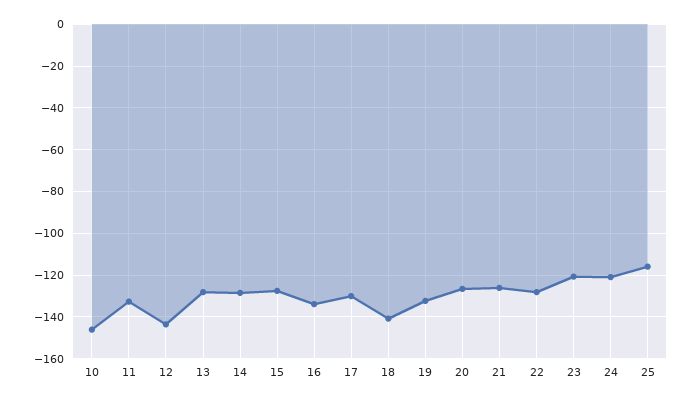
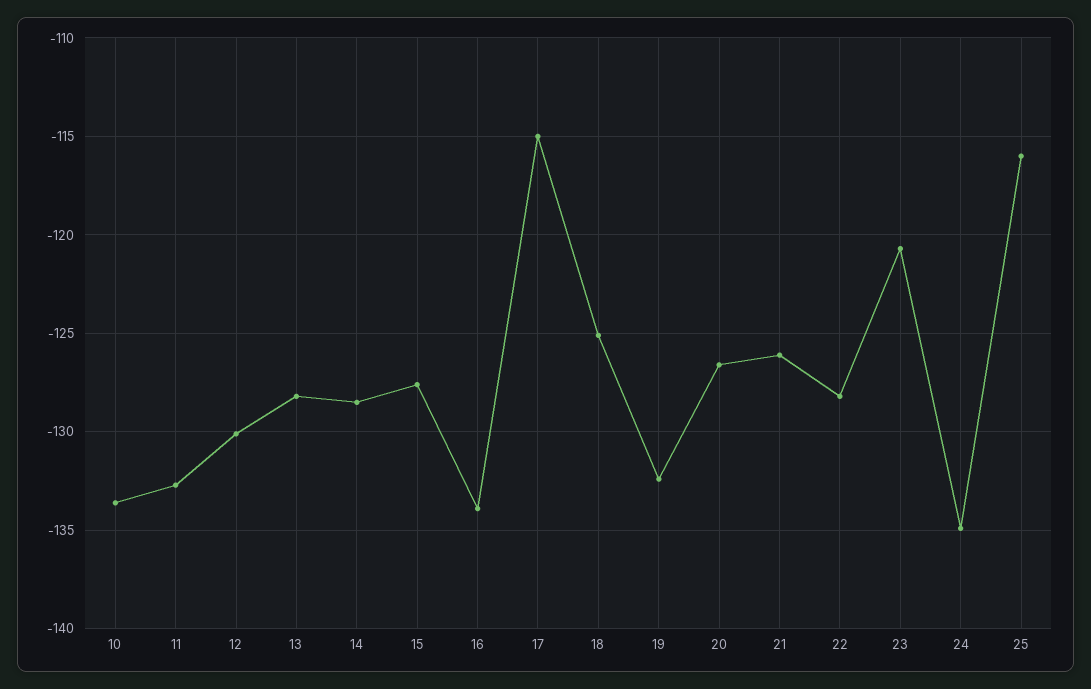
  {
-   "10": -145,
+   "10": -133.5,
    "11": -132.5,
-   "12": -145,
+   "12": -130,
    "13": -128,
    "14": -128.5,
    "15": -127.5,
    "16": -134,
-   "17": -130,
+   "17": -115,
-   "18": -140,
+   "18": -125,
    "19": -132.5,
    "20": -126.5,
    "21": -126,
    "22": -128,
    "23": -120.5,
-   "24": -120,
+   "24": -135,
    "25": -116
  }

